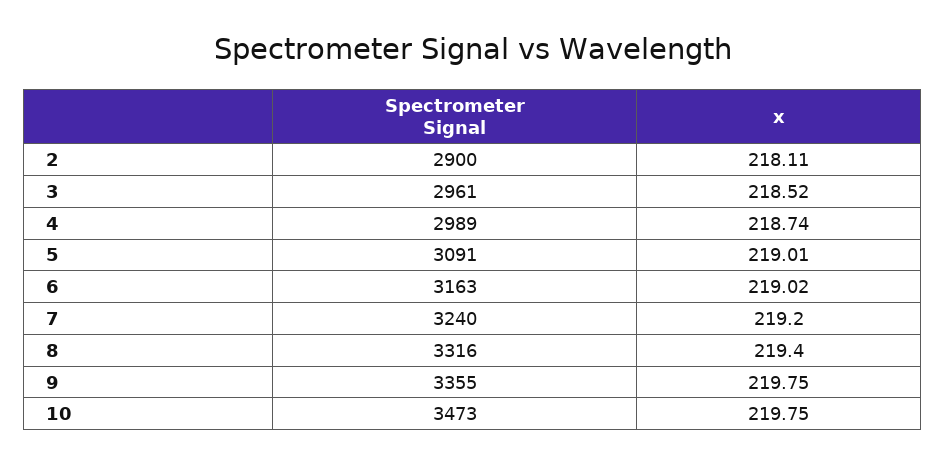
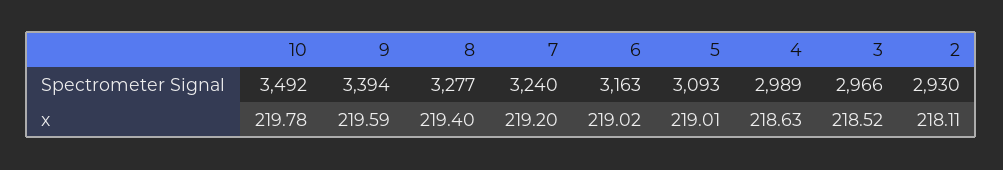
  {
    "Spectrometer Signal": {
-     "2": 2900,
+     "2": 2930,
-     "3": 2961,
+     "3": 2966,
      "4": 2989,
-     "5": 3091,
+     "5": 3093,
      "6": 3163,
      "7": 3240,
-     "8": 3316,
+     "8": 3277,
-     "9": 3355,
+     "9": 3394,
-     "10": 3473
+     "10": 3492
    },
    "x": {
      "2": 218.11,
      "3": 218.52,
-     "4": 218.74,
+     "4": 218.63,
      "5": 219.01,
      "6": 219.02,
      "7": 219.2,
      "8": 219.4,
-     "9": 219.75,
+     "9": 219.59,
-     "10": 219.75
+     "10": 219.78
    }
  }

